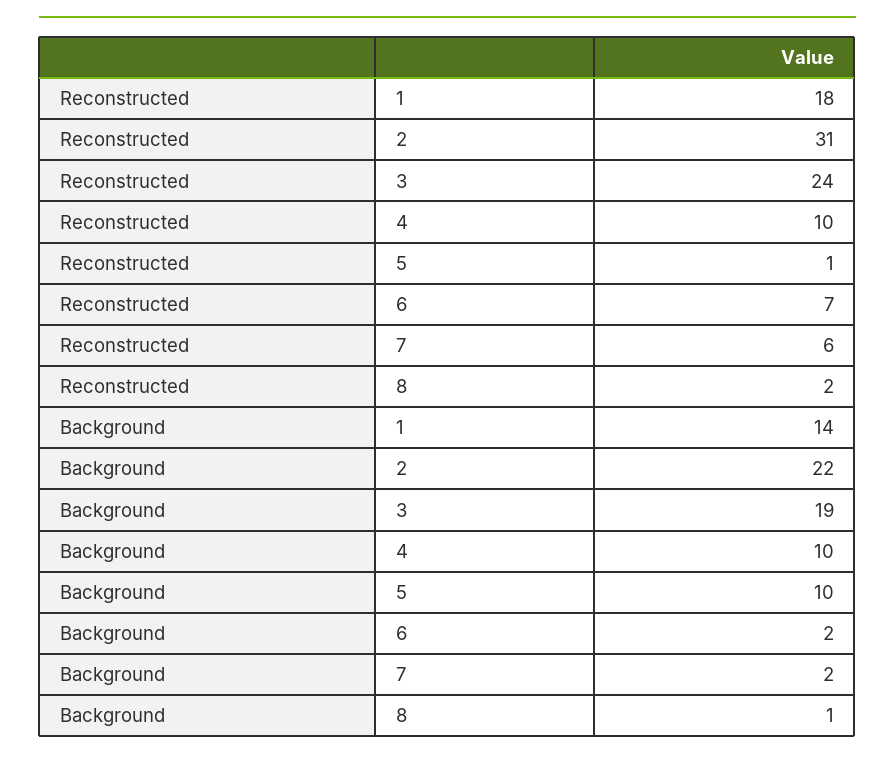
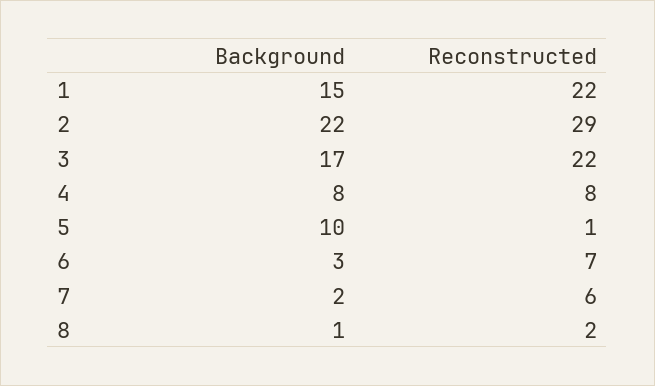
  {
    "Reconstructed": {
-     "1": 18,
+     "1": 22,
-     "2": 31,
+     "2": 29,
-     "3": 24,
+     "3": 22,
-     "4": 10,
+     "4": 8,
      "5": 1,
      "6": 7,
      "7": 6,
      "8": 2
    },
    "Background": {
-     "1": 14,
+     "1": 15,
      "2": 22,
-     "3": 19,
+     "3": 17,
-     "4": 10,
+     "4": 8,
      "5": 10,
-     "6": 2,
+     "6": 3,
      "7": 2,
      "8": 1
    }
  }

